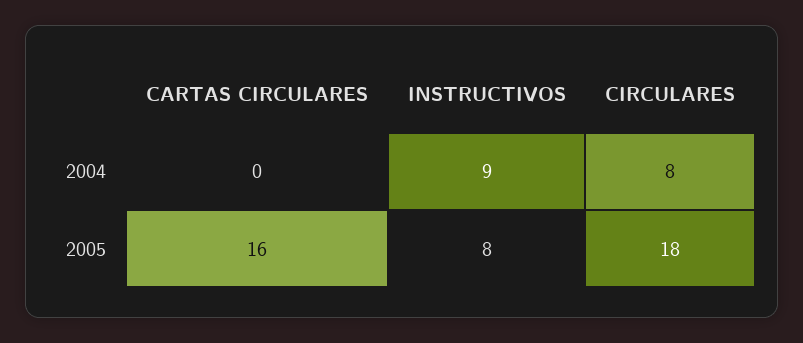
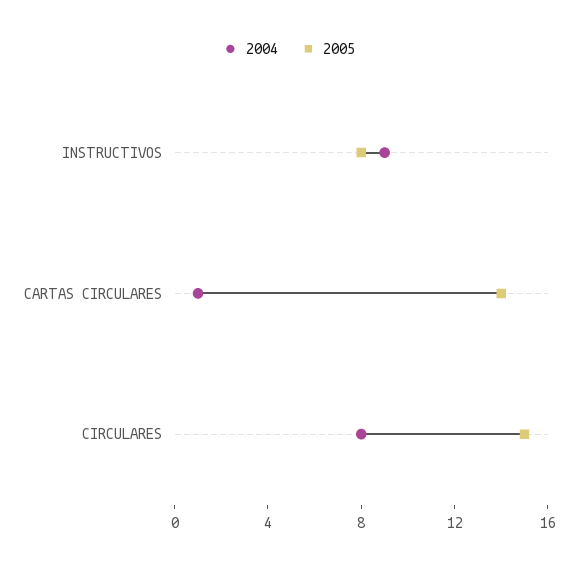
  {
    "2004": {
-     "CARTAS CIRCULARES": 0,
+     "CARTAS CIRCULARES": 1,
      "INSTRUCTIVOS": 9,
      "CIRCULARES": 8
    },
    "2005": {
-     "CARTAS CIRCULARES": 16,
+     "CARTAS CIRCULARES": 14,
      "INSTRUCTIVOS": 8,
-     "CIRCULARES": 18
+     "CIRCULARES": 15
    }
  }

